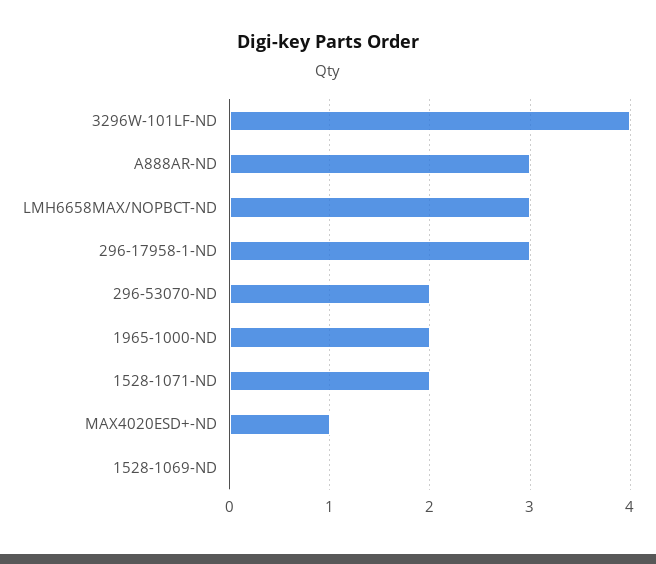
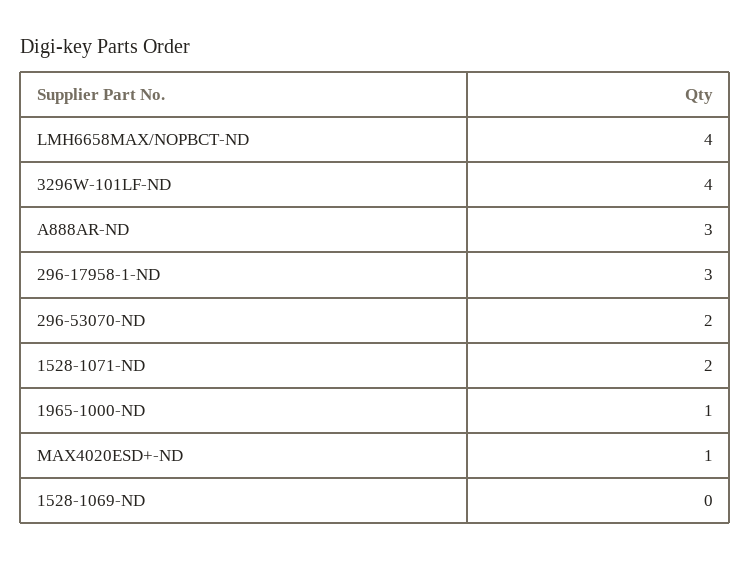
  {
    "3296W-101LF-ND": 4,
    "A888AR-ND": 3,
-   "LMH6658MAX/NOPBCT-ND": 3,
+   "LMH6658MAX/NOPBCT-ND": 4,
    "296-17958-1-ND": 3,
    "296-53070-ND": 2,
-   "1965-1000-ND": 2,
+   "1965-1000-ND": 1,
    "1528-1071-ND": 2,
    "MAX4020ESD+-ND": 1,
    "1528-1069-ND": 0
  }

